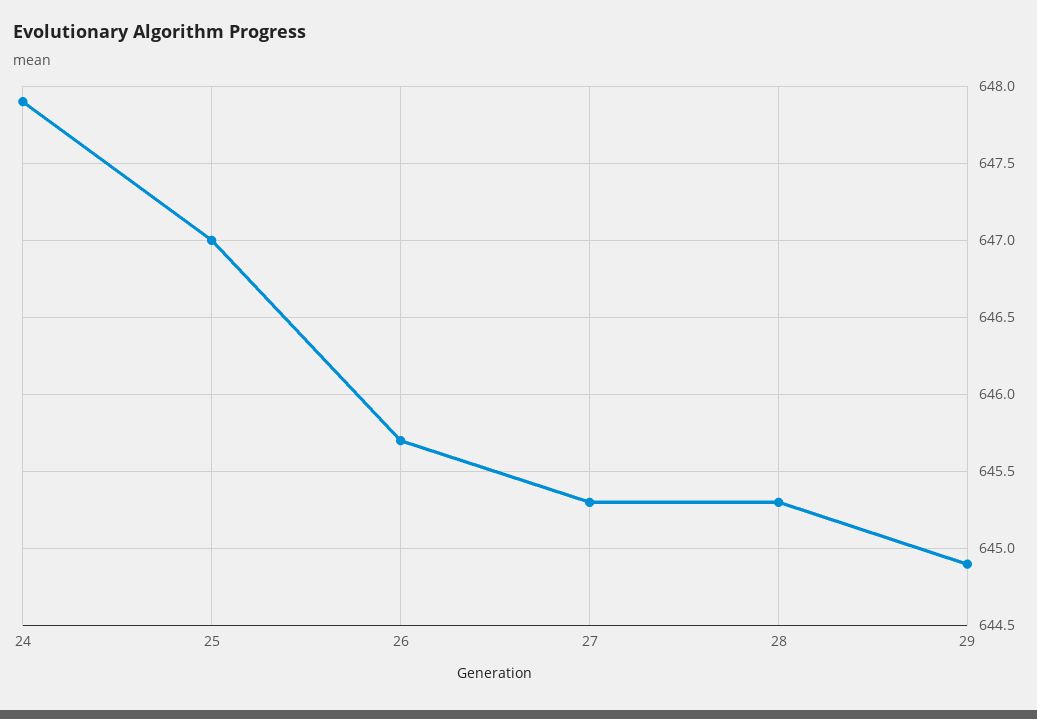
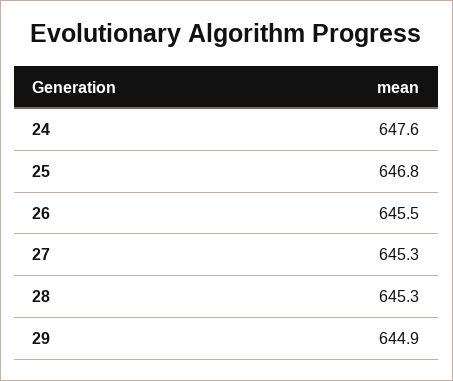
  {
-   "24": 647.9,
+   "24": 647.6,
-   "25": 647,
+   "25": 646.8,
-   "26": 645.7,
+   "26": 645.5,
    "27": 645.3,
    "28": 645.3,
    "29": 644.9
  }

